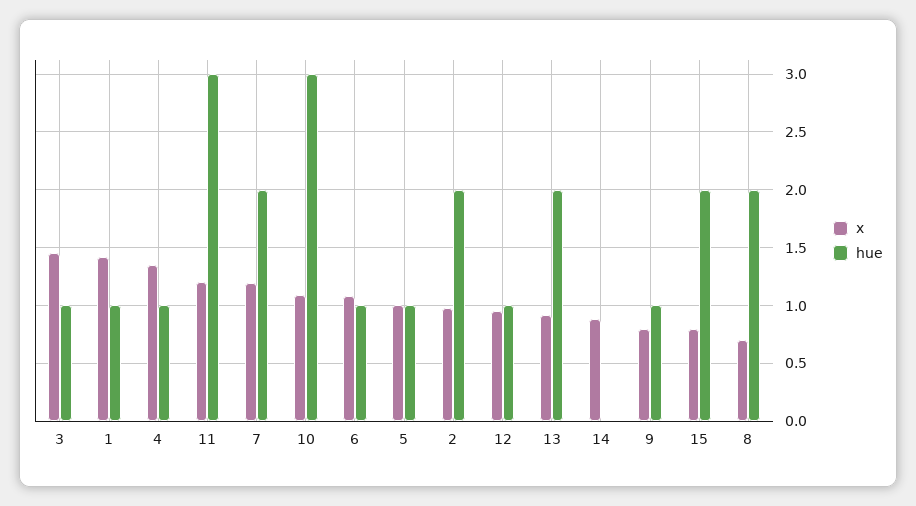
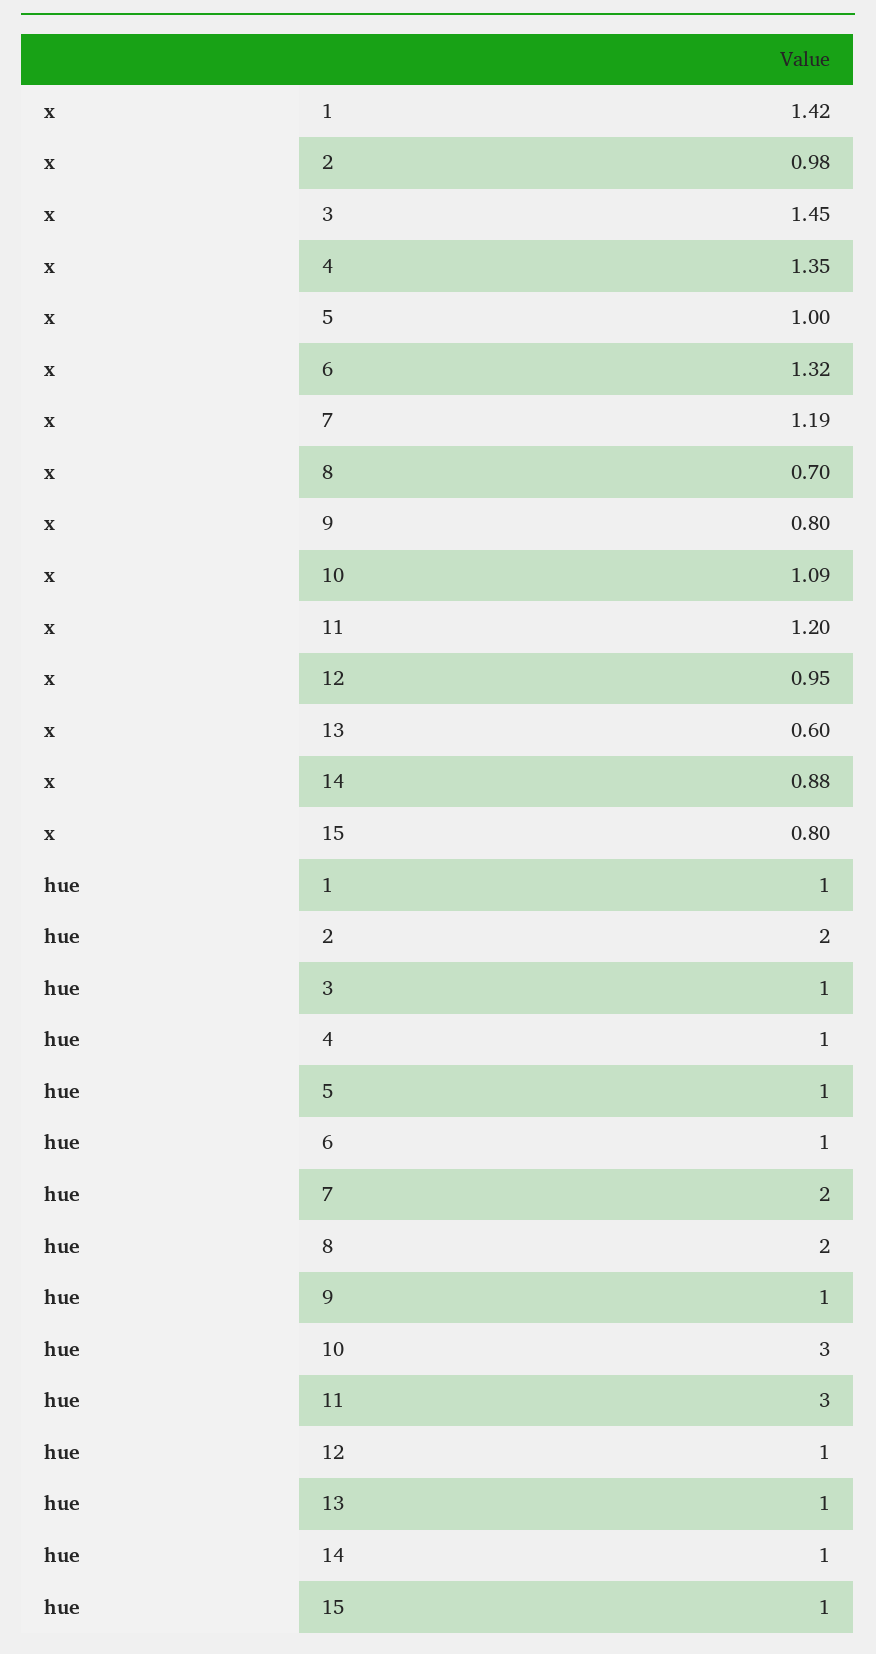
  {
    "x": {
      "3": 1.45,
      "1": 1.42,
      "4": 1.35,
      "11": 1.2,
      "7": 1.19,
      "10": 1.09,
-     "6": 1.1,
+     "6": 1.32,
      "5": 1,
      "2": 0.98,
      "12": 0.95,
-     "13": 0.9,
+     "13": 0.6,
      "14": 0.88,
      "9": 0.8,
      "15": 0.8,
      "8": 0.7
    },
    "hue": {
      "3": 1,
      "1": 1,
      "4": 1,
      "11": 3,
      "7": 2,
      "10": 3,
      "6": 1,
      "5": 1,
      "2": 2,
      "12": 1,
-     "13": 2,
+     "13": 1,
-     "14": 0,
+     "14": 1,
      "9": 1,
-     "15": 2,
+     "15": 1,
      "8": 2
    }
  }

